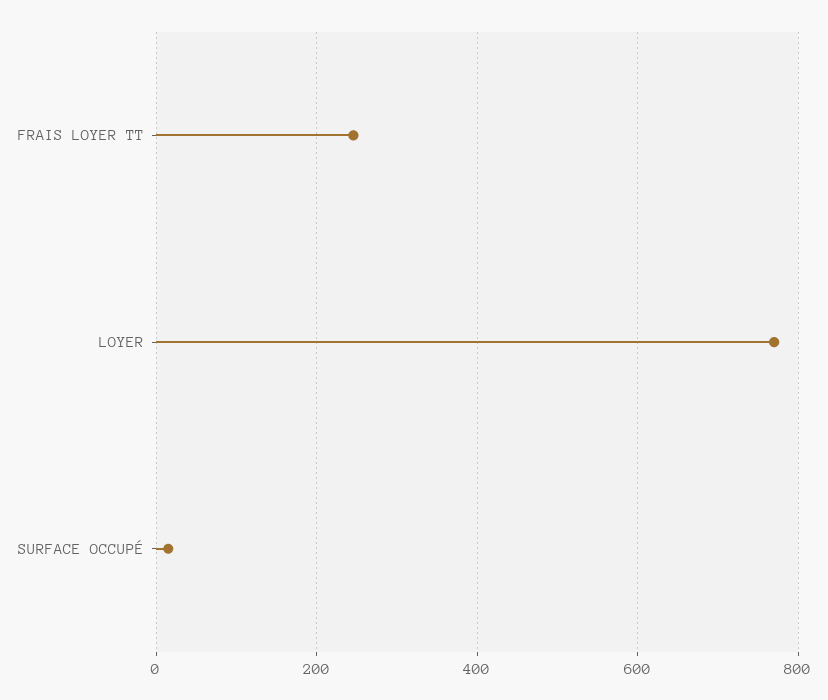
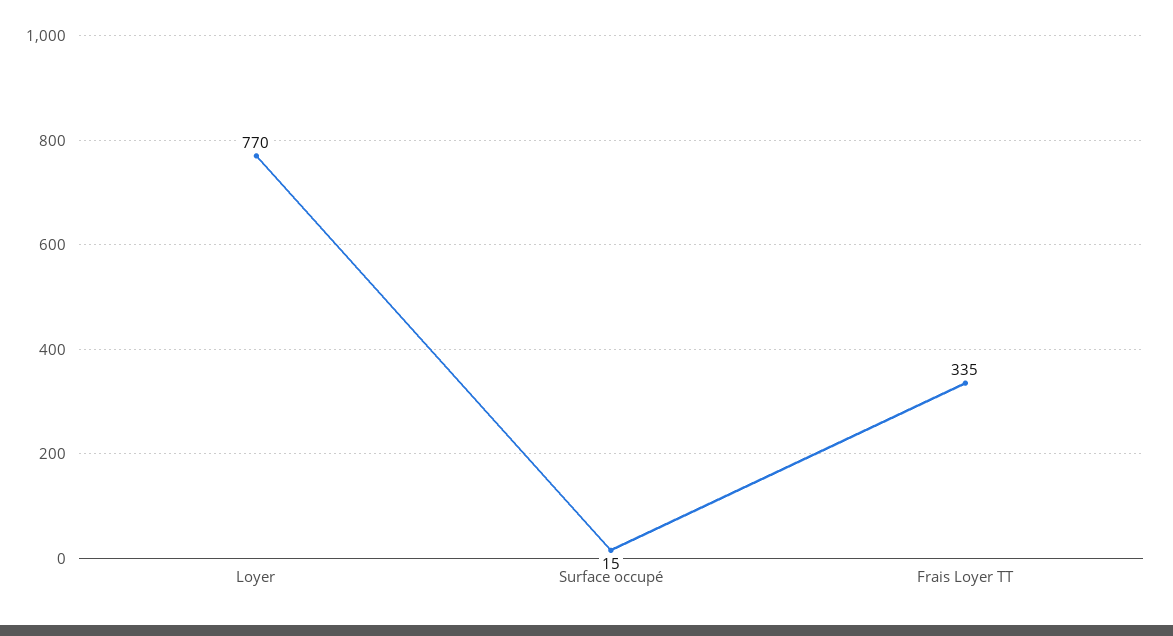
  {
-   "FRAIS LOYER TT": 240,
+   "FRAIS LOYER TT": 335,
    "LOYER": 770,
    "SURFACE OCCUPÉ": 15
  }

